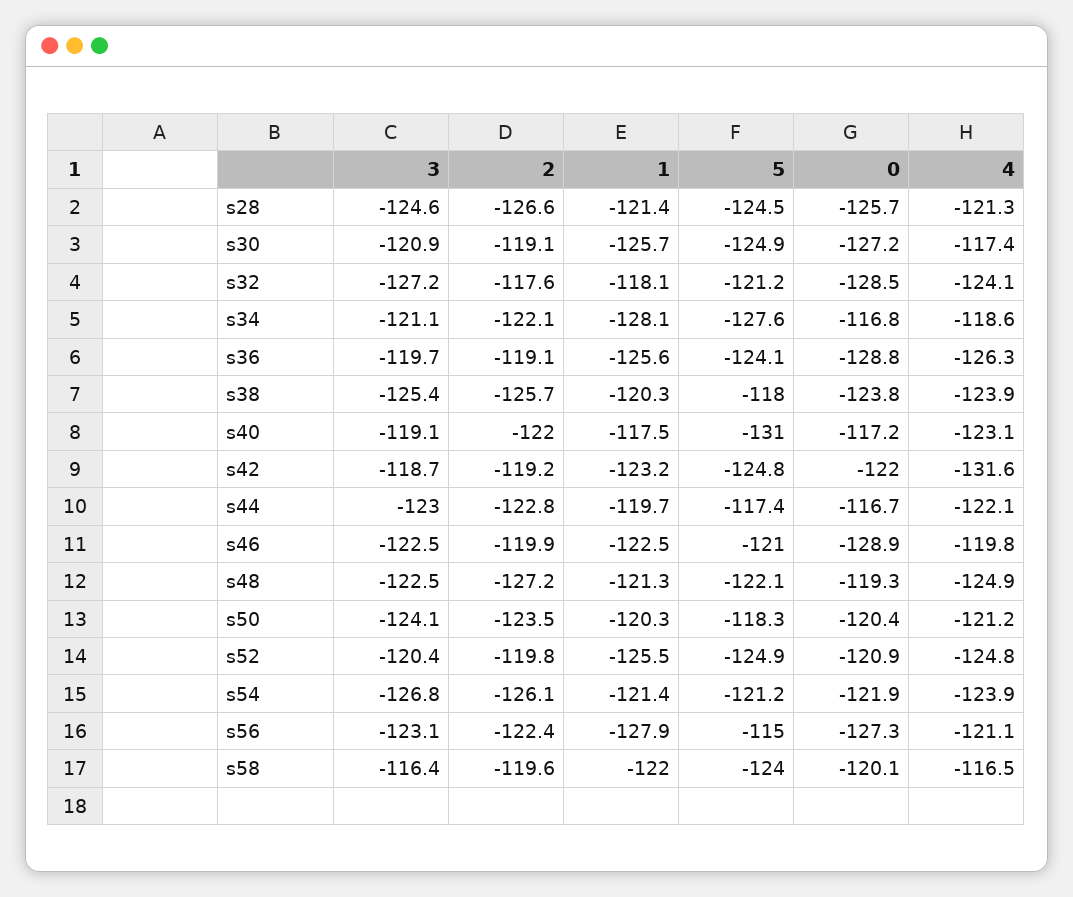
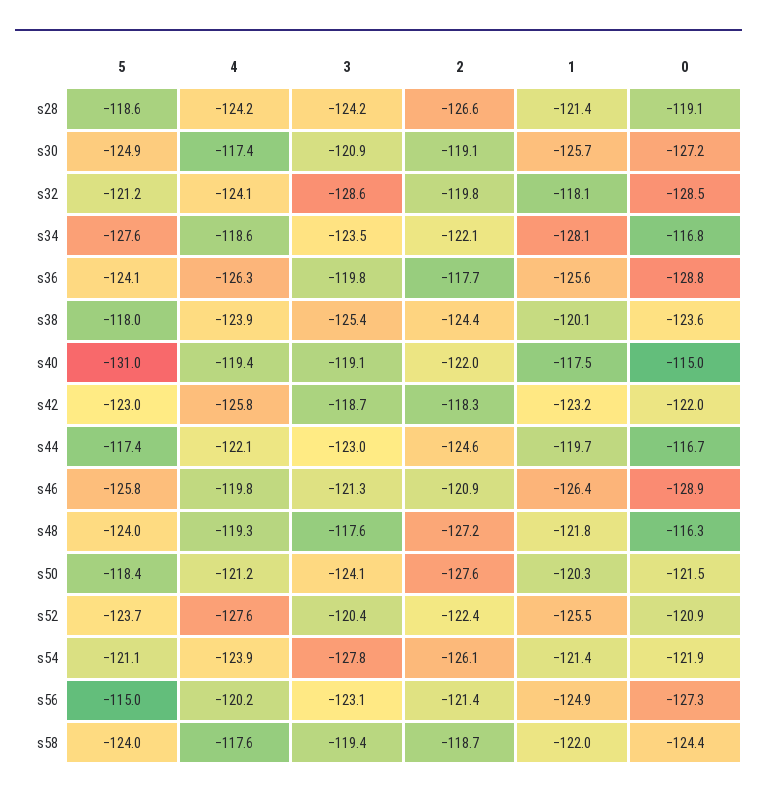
  {
    "3": {
-     "s28": -124.6,
+     "s28": -124.2,
      "s30": -120.9,
-     "s32": -127.2,
+     "s32": -128.6,
-     "s34": -121.1,
+     "s34": -123.5,
-     "s36": -119.7,
+     "s36": -119.8,
      "s38": -125.4,
      "s40": -119.1,
      "s42": -118.7,
      "s44": -123,
-     "s46": -122.5,
+     "s46": -121.3,
-     "s48": -122.5,
+     "s48": -117.6,
      "s50": -124.1,
      "s52": -120.4,
-     "s54": -126.8,
+     "s54": -127.8,
      "s56": -123.1,
-     "s58": -116.4
+     "s58": -119.4
    },
    "2": {
      "s28": -126.6,
      "s30": -119.1,
-     "s32": -117.6,
+     "s32": -119.8,
      "s34": -122.1,
-     "s36": -119.1,
+     "s36": -117.7,
-     "s38": -125.7,
+     "s38": -124.4,
      "s40": -122,
-     "s42": -119.2,
+     "s42": -118.3,
-     "s44": -122.8,
+     "s44": -124.6,
-     "s46": -119.9,
+     "s46": -120.9,
      "s48": -127.2,
-     "s50": -123.5,
+     "s50": -127.6,
-     "s52": -119.8,
+     "s52": -122.4,
      "s54": -126.1,
-     "s56": -122.4,
+     "s56": -121.4,
-     "s58": -119.6
+     "s58": -118.7
    },
    "1": {
      "s28": -121.4,
      "s30": -125.7,
      "s32": -118.1,
      "s34": -128.1,
      "s36": -125.6,
-     "s38": -120.3,
+     "s38": -120.1,
      "s40": -117.5,
      "s42": -123.2,
      "s44": -119.7,
-     "s46": -122.5,
+     "s46": -126.4,
-     "s48": -121.3,
+     "s48": -121.8,
      "s50": -120.3,
      "s52": -125.5,
      "s54": -121.4,
-     "s56": -127.9,
+     "s56": -124.9,
      "s58": -122
    },
    "5": {
-     "s28": -124.5,
+     "s28": -118.6,
      "s30": -124.9,
      "s32": -121.2,
      "s34": -127.6,
      "s36": -124.1,
      "s38": -118,
      "s40": -131,
-     "s42": -124.8,
+     "s42": -123,
      "s44": -117.4,
-     "s46": -121,
+     "s46": -125.8,
-     "s48": -122.1,
+     "s48": -124,
-     "s50": -118.3,
+     "s50": -118.4,
-     "s52": -124.9,
+     "s52": -123.7,
-     "s54": -121.2,
+     "s54": -121.1,
      "s56": -115,
      "s58": -124
    },
    "0": {
-     "s28": -125.7,
+     "s28": -119.1,
      "s30": -127.2,
      "s32": -128.5,
      "s34": -116.8,
      "s36": -128.8,
-     "s38": -123.8,
+     "s38": -123.6,
-     "s40": -117.2,
+     "s40": -115,
      "s42": -122,
      "s44": -116.7,
      "s46": -128.9,
-     "s48": -119.3,
+     "s48": -116.3,
-     "s50": -120.4,
+     "s50": -121.5,
      "s52": -120.9,
      "s54": -121.9,
      "s56": -127.3,
-     "s58": -120.1
+     "s58": -124.4
    },
    "4": {
-     "s28": -121.3,
+     "s28": -124.2,
      "s30": -117.4,
      "s32": -124.1,
      "s34": -118.6,
      "s36": -126.3,
      "s38": -123.9,
-     "s40": -123.1,
+     "s40": -119.4,
-     "s42": -131.6,
+     "s42": -125.8,
      "s44": -122.1,
      "s46": -119.8,
-     "s48": -124.9,
+     "s48": -119.3,
      "s50": -121.2,
-     "s52": -124.8,
+     "s52": -127.6,
      "s54": -123.9,
-     "s56": -121.1,
+     "s56": -120.2,
-     "s58": -116.5
+     "s58": -117.6
    }
  }

